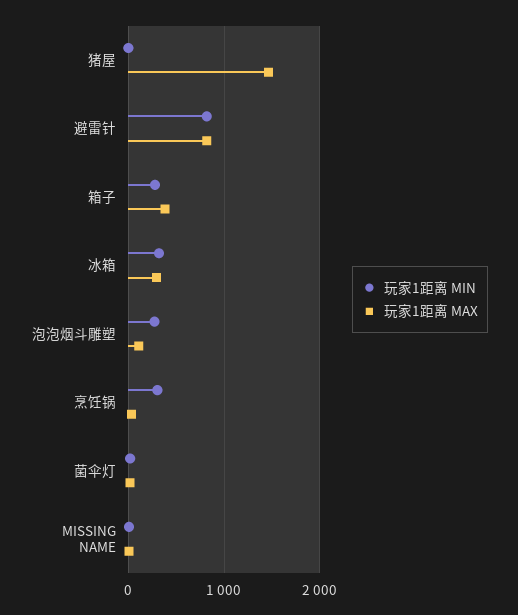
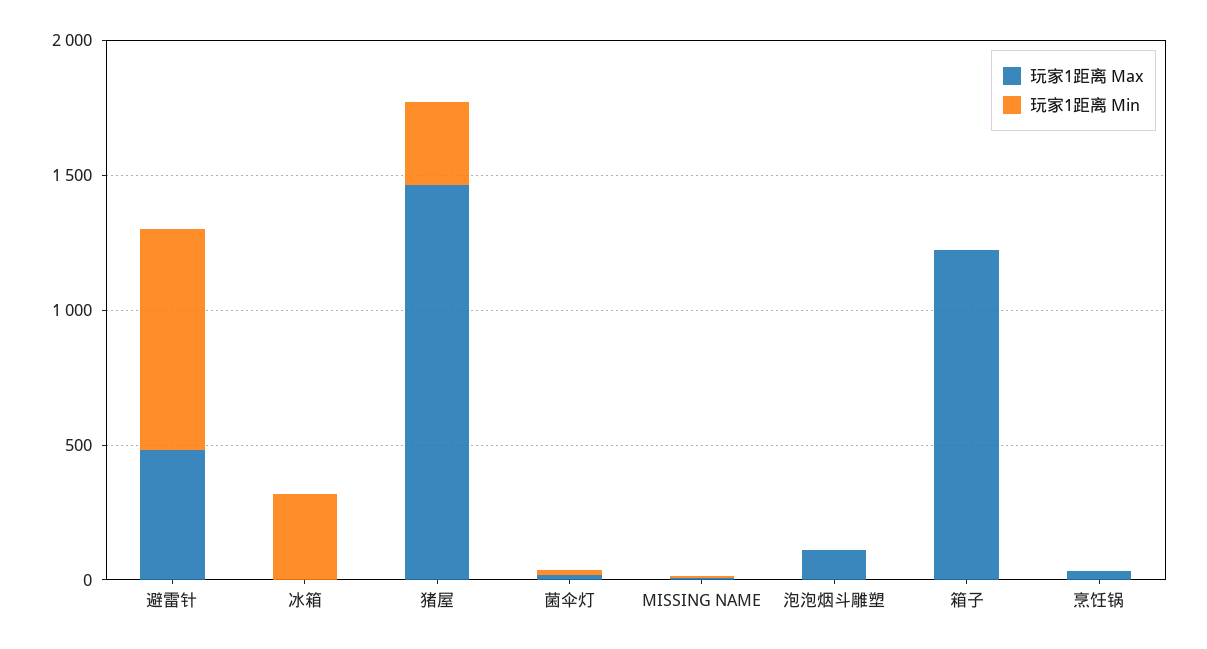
  {
    "玩家1距离 MIN": {
-     "猪屋": 0,
+     "猪屋": 300,
      "避雷针": 800,
-     "箱子": 300,
+     "箱子": 0,
      "冰箱": 300,
-     "泡泡烟斗雕塑": 300,
+     "泡泡烟斗雕塑": 0,
-     "烹饪锅": 300,
+     "烹饪锅": 0,
      "菌伞灯": 0,
      "MISSING NAME": 0
    },
    "玩家1距离 MAX": {
      "猪屋": 1500,
-     "避雷针": 800,
+     "避雷针": 500,
-     "箱子": 400,
+     "箱子": 1200,
-     "冰箱": 300,
+     "冰箱": 0,
      "泡泡烟斗雕塑": 100,
      "烹饪锅": 0,
      "菌伞灯": 0,
      "MISSING NAME": 0
    }
  }

